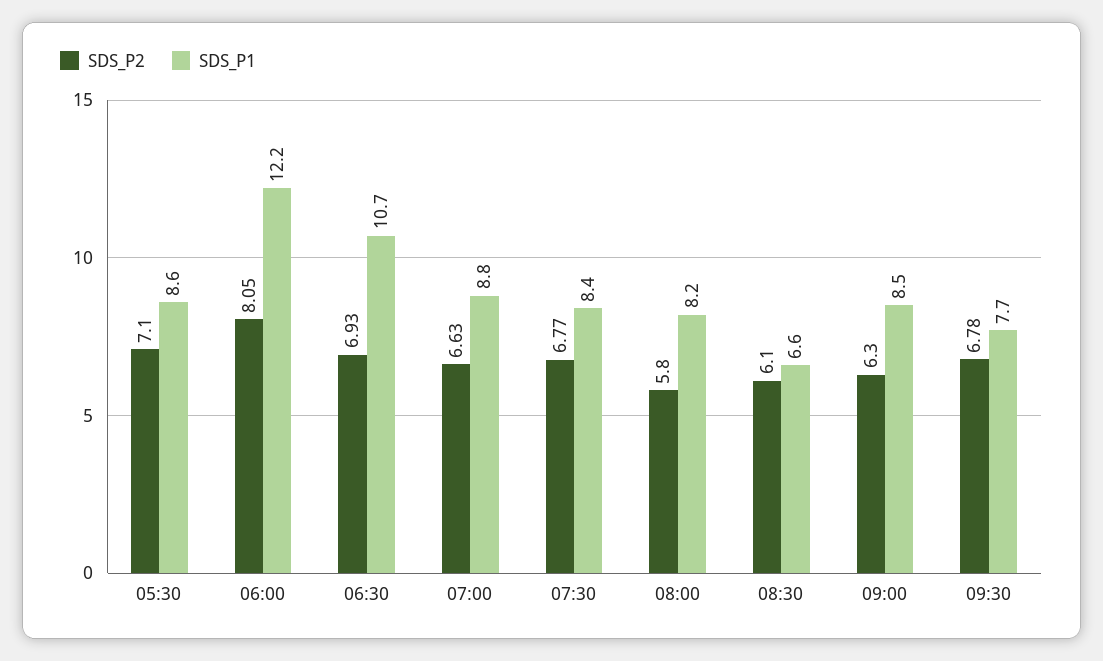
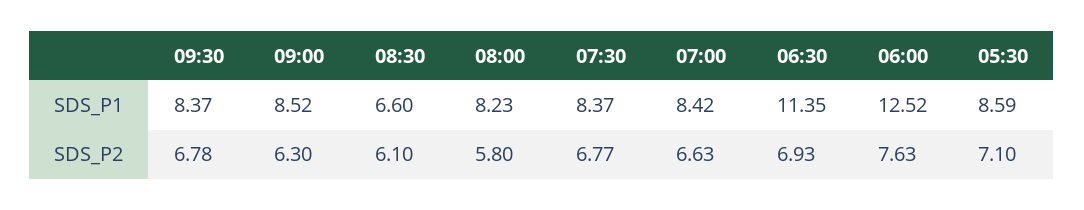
  {
    "SDS_P2": {
      "05:30": 7.1,
-     "06:00": 8.05,
+     "06:00": 7.63,
      "06:30": 6.93,
      "07:00": 6.63,
      "07:30": 6.77,
      "08:00": 5.8,
      "08:30": 6.1,
      "09:00": 6.3,
      "09:30": 6.78
    },
    "SDS_P1": {
      "05:30": 8.59,
-     "06:00": 12.2,
+     "06:00": 12.52,
-     "06:30": 10.7,
+     "06:30": 11.35,
-     "07:00": 8.8,
+     "07:00": 8.42,
      "07:30": 8.37,
      "08:00": 8.23,
      "08:30": 6.6,
      "09:00": 8.52,
-     "09:30": 7.7
+     "09:30": 8.37
    }
  }

